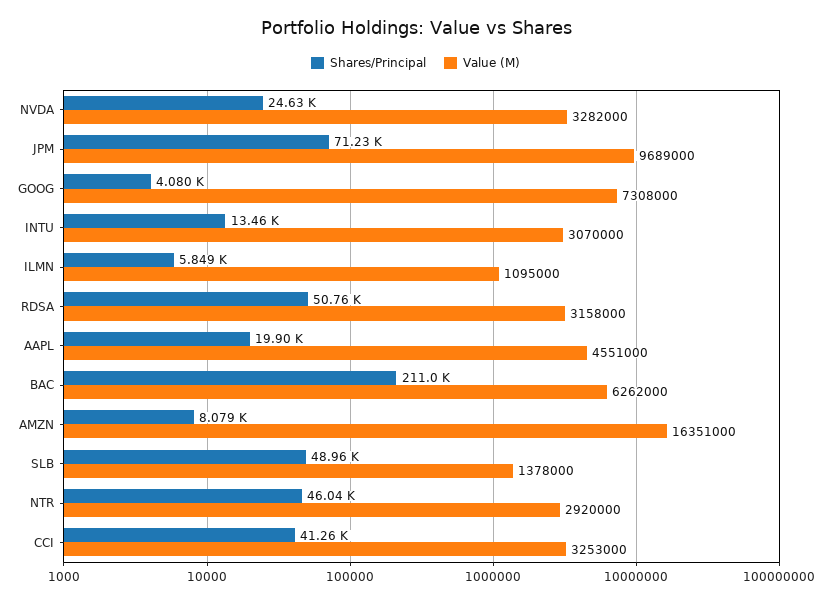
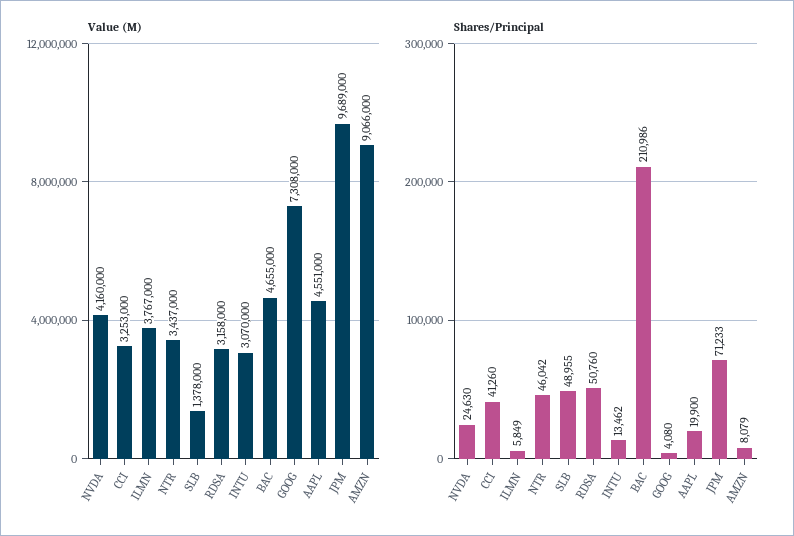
  {
    "Shares/Principal": {
      "NVDA": 24630,
      "JPM": 71233,
      "GOOG": 4080,
      "INTU": 13462,
      "ILMN": 5849,
      "RDSA": 50760,
      "AAPL": 19900,
      "BAC": 210986,
      "AMZN": 8079,
      "SLB": 48955,
      "NTR": 46042,
      "CCI": 41260
    },
    "Value (M)": {
-     "NVDA": 3282000,
+     "NVDA": 4160000,
      "JPM": 9689000,
      "GOOG": 7308000,
      "INTU": 3070000,
-     "ILMN": 1095000,
+     "ILMN": 3767000,
      "RDSA": 3158000,
      "AAPL": 4551000,
-     "BAC": 6262000,
+     "BAC": 4655000,
-     "AMZN": 16351000,
+     "AMZN": 9066000,
      "SLB": 1378000,
-     "NTR": 2920000,
+     "NTR": 3437000,
      "CCI": 3253000
    }
  }

